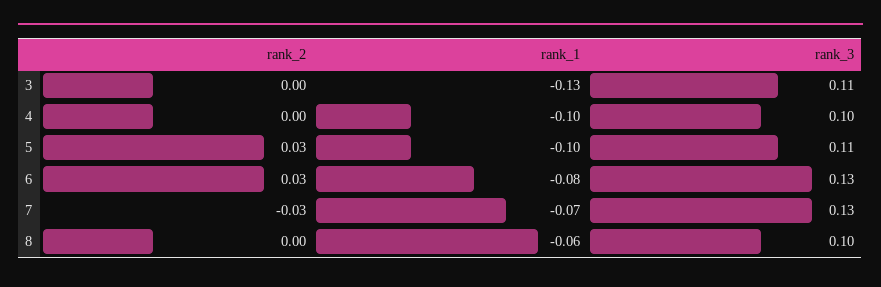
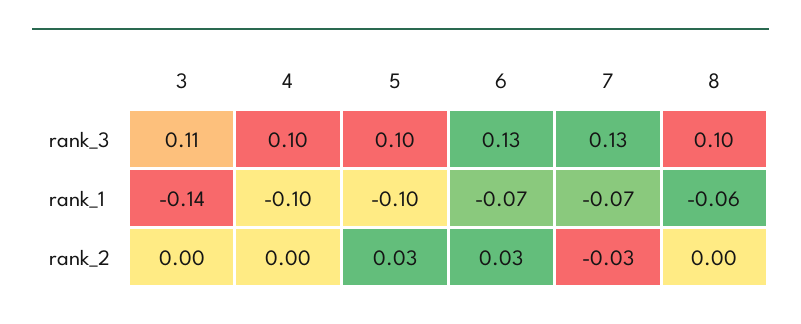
  {
    "rank_2": {
      "3": 0,
      "4": 0,
      "5": 0.03,
      "6": 0.03,
      "7": -0.03,
      "8": 0
    },
    "rank_1": {
-     "3": -0.13,
+     "3": -0.14,
      "4": -0.1,
      "5": -0.1,
-     "6": -0.08,
+     "6": -0.07,
      "7": -0.07,
      "8": -0.06
    },
    "rank_3": {
      "3": 0.11,
      "4": 0.1,
-     "5": 0.11,
+     "5": 0.1,
      "6": 0.13,
      "7": 0.13,
      "8": 0.1
    }
  }

